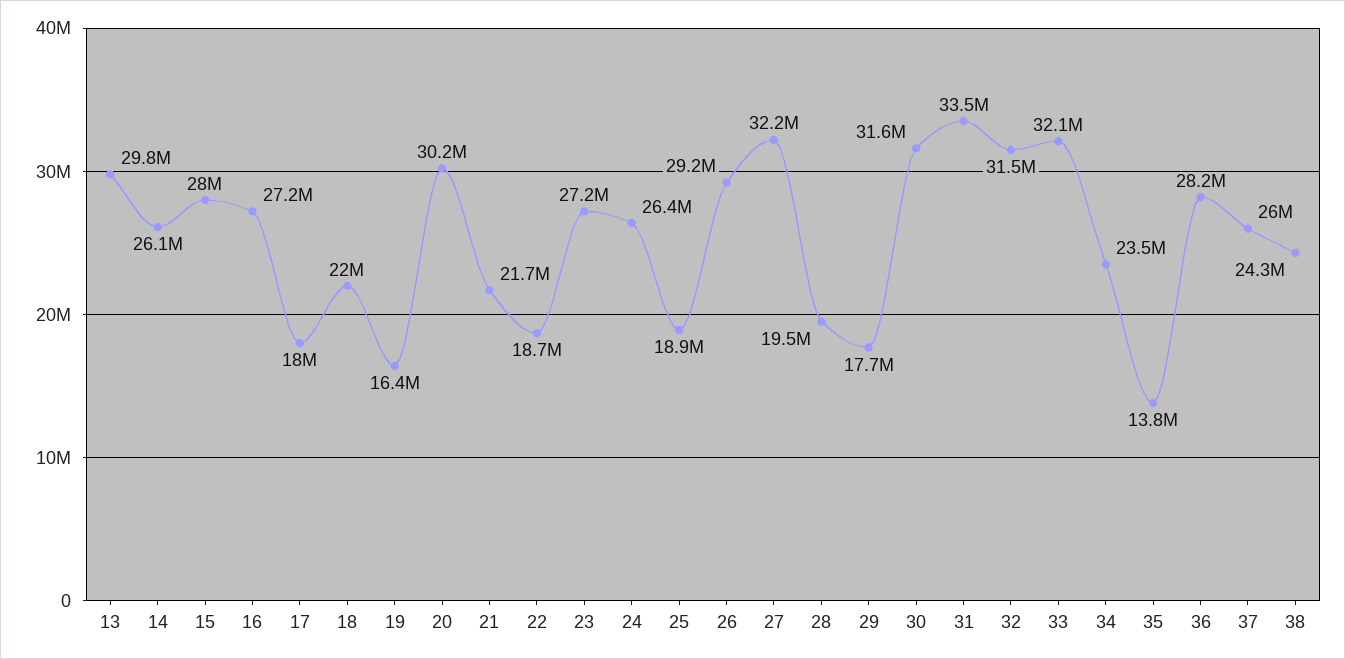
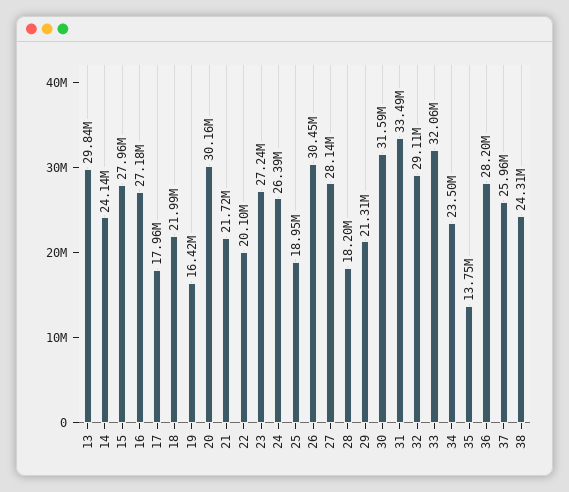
  {
    "13": 29840000,
-   "14": 26100000,
+   "14": 24140000,
    "15": 27960000,
    "16": 27180000,
    "17": 17960000,
    "18": 21990000,
    "19": 16420000,
    "20": 30160000,
    "21": 21720000,
-   "22": 18700000,
+   "22": 20100000,
    "23": 27240000,
    "24": 26390000,
    "25": 18950000,
-   "26": 29200000,
+   "26": 30450000,
-   "27": 32200000,
+   "27": 28140000,
-   "28": 19500000,
+   "28": 18200000,
-   "29": 17700000,
+   "29": 21310000,
    "30": 31590000,
    "31": 33490000,
-   "32": 31500000,
+   "32": 29110000,
    "33": 32060000,
    "34": 23500000,
    "35": 13750000,
    "36": 28200000,
    "37": 25960000,
    "38": 24310000
  }

